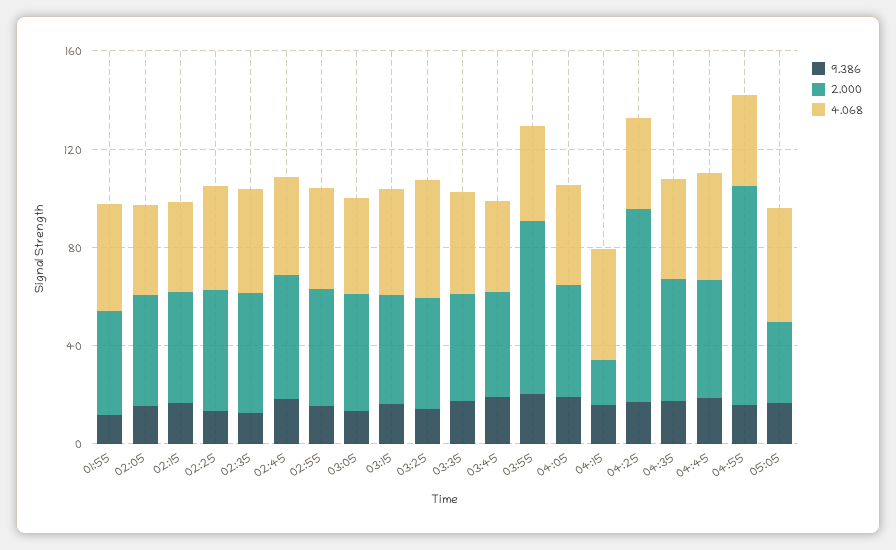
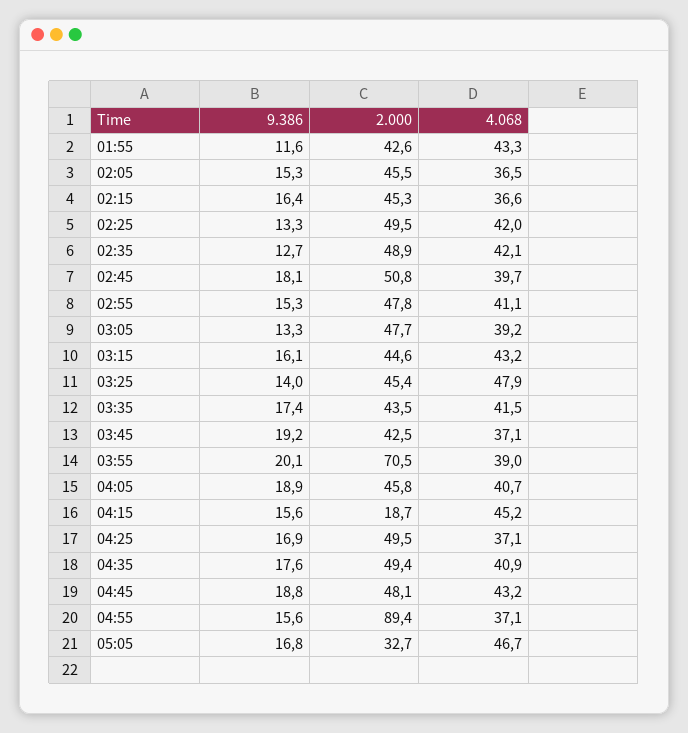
  {
    "9.386": {
      "01:55": 11.6,
      "02:05": 15.3,
      "02:15": 16.4,
      "02:25": 13.3,
      "02:35": 12.7,
      "02:45": 18.1,
      "02:55": 15.3,
      "03:05": 13.3,
      "03:15": 16.1,
      "03:25": 14,
      "03:35": 17.4,
      "03:45": 19.2,
      "03:55": 20.1,
      "04:05": 18.9,
      "04:15": 15.6,
      "04:25": 16.9,
      "04:35": 17.6,
      "04:45": 18.8,
      "04:55": 15.6,
      "05:05": 16.8
    },
    "2.000": {
      "01:55": 42.6,
      "02:05": 45.5,
      "02:15": 45.3,
      "02:25": 49.5,
      "02:35": 48.9,
      "02:45": 50.8,
      "02:55": 47.8,
      "03:05": 47.7,
      "03:15": 44.6,
      "03:25": 45.4,
      "03:35": 43.5,
      "03:45": 42.5,
      "03:55": 70.5,
      "04:05": 45.8,
      "04:15": 18.7,
-     "04:25": 80,
+     "04:25": 49.5,
      "04:35": 49.4,
      "04:45": 48.1,
      "04:55": 89.4,
      "05:05": 32.7
    },
    "4.068": {
      "01:55": 43.3,
      "02:05": 36.5,
      "02:15": 36.6,
      "02:25": 42,
      "02:35": 42.1,
      "02:45": 39.7,
      "02:55": 41.1,
      "03:05": 39.2,
      "03:15": 43.2,
      "03:25": 47.9,
      "03:35": 41.5,
      "03:45": 37.1,
      "03:55": 39,
      "04:05": 40.7,
      "04:15": 45.2,
      "04:25": 37.1,
      "04:35": 40.9,
      "04:45": 43.2,
      "04:55": 37.1,
      "05:05": 46.7
    }
  }

